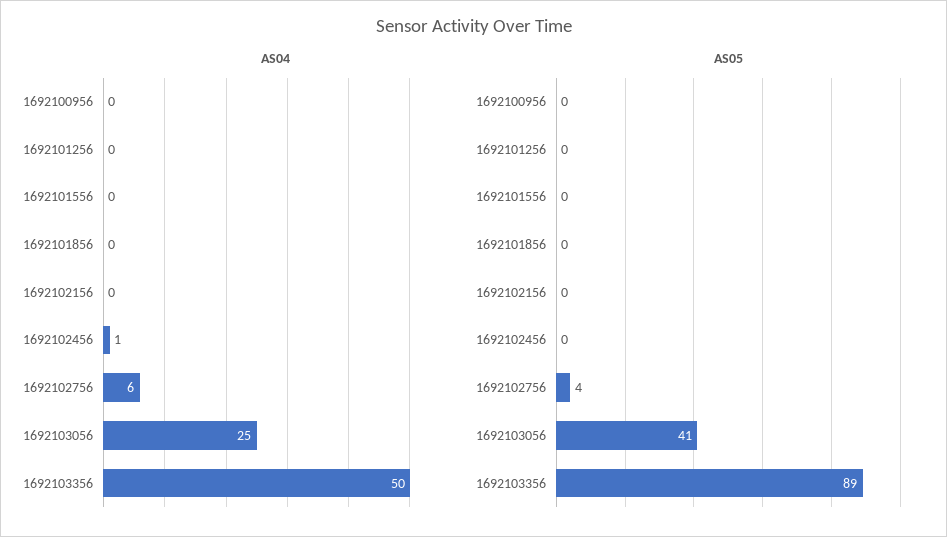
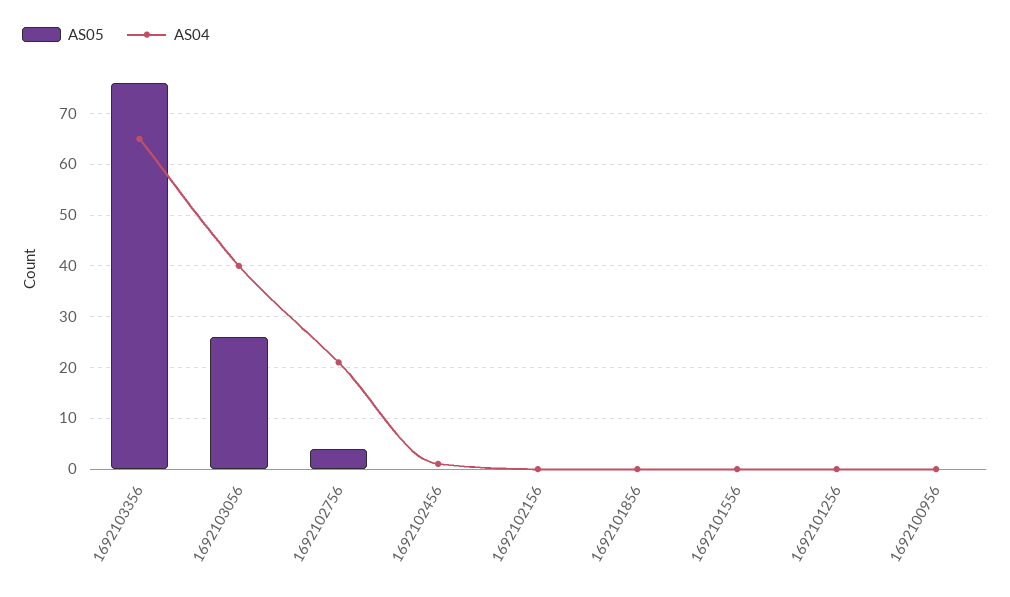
  {
    "AS04": {
      "1692100956": 0,
      "1692101256": 0,
      "1692101556": 0,
      "1692101856": 0,
      "1692102156": 0,
      "1692102456": 1,
-     "1692102756": 6,
+     "1692102756": 20,
-     "1692103056": 25,
+     "1692103056": 40,
-     "1692103356": 50
+     "1692103356": 65
    },
    "AS05": {
      "1692100956": 0,
      "1692101256": 0,
      "1692101556": 0,
      "1692101856": 0,
      "1692102156": 0,
      "1692102456": 0,
      "1692102756": 4,
-     "1692103056": 41,
+     "1692103056": 25,
-     "1692103356": 89
+     "1692103356": 75
    }
  }

